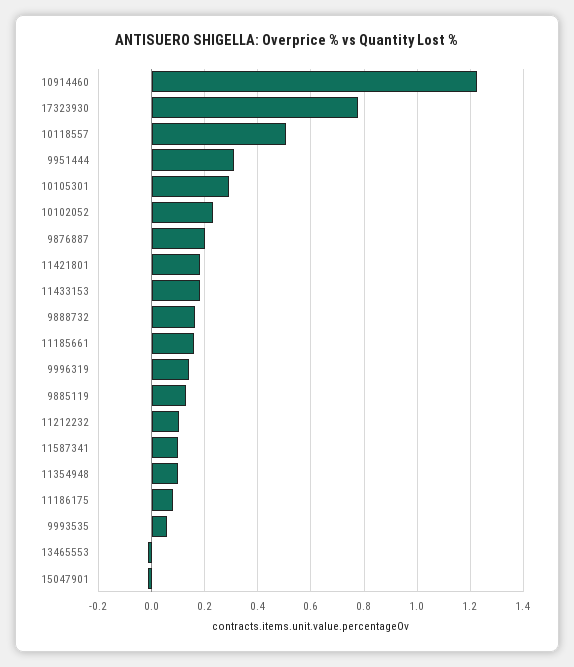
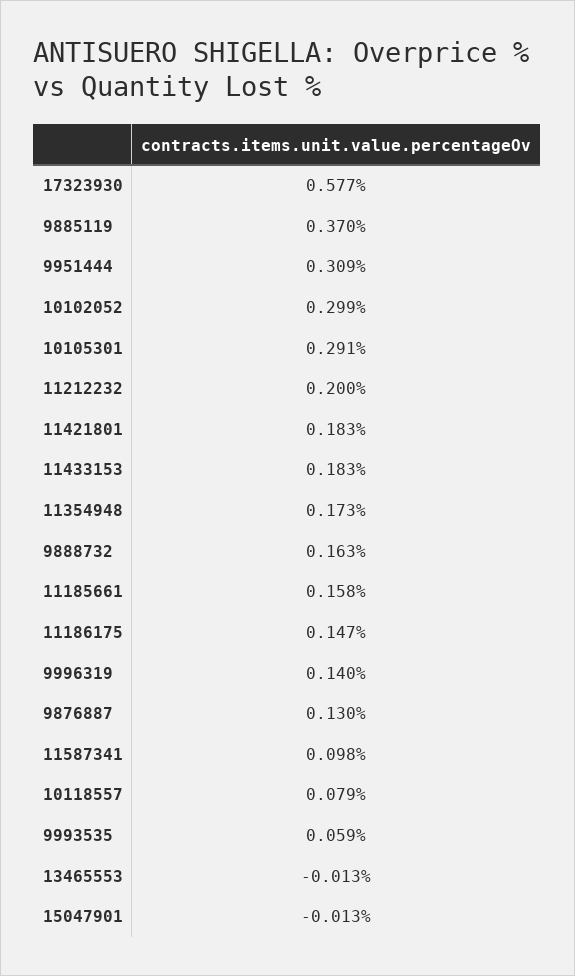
  {
-   "10914460": 1.225,
-   "17323930": 0.775,
+   "17323930": 0.577,
-   "10118557": 0.5,
+   "10118557": 0.079,
    "9951444": 0.309,
    "10105301": 0.291,
-   "10102052": 0.225,
+   "10102052": 0.299,
-   "9876887": 0.2,
+   "9876887": 0.13,
    "11421801": 0.183,
    "11433153": 0.183,
    "9888732": 0.163,
    "11185661": 0.158,
    "9996319": 0.14,
-   "9885119": 0.125,
+   "9885119": 0.37,
-   "11212232": 0.1,
+   "11212232": 0.2,
    "11587341": 0.098,
-   "11354948": 0.1,
+   "11354948": 0.173,
-   "11186175": 0.075,
+   "11186175": 0.147,
    "9993535": 0.059,
    "13465553": -0.013,
    "15047901": -0.013
  }

